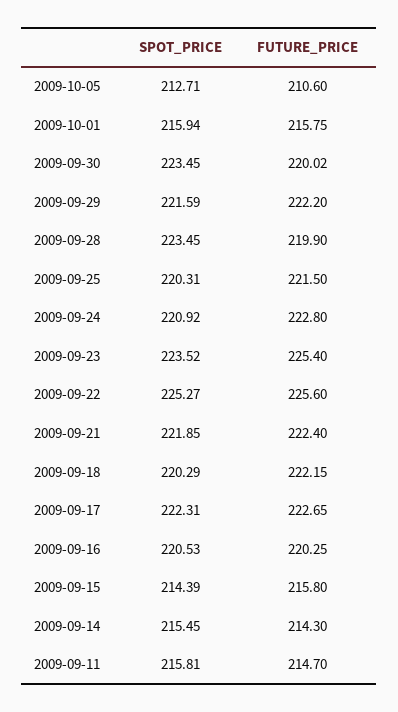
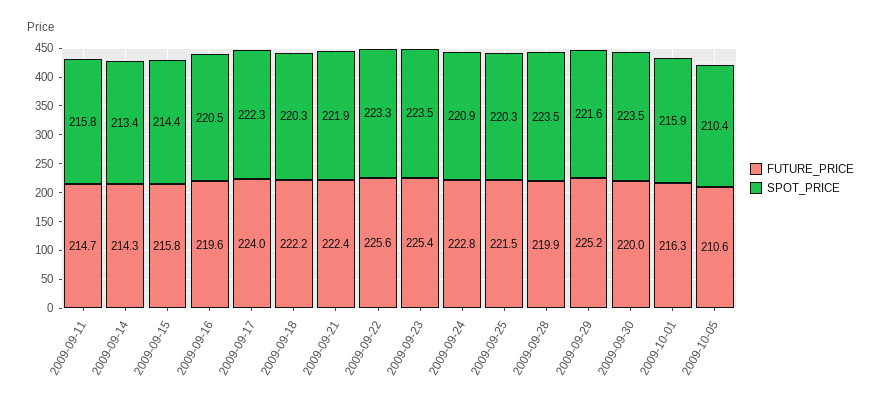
  {
    "SPOT_PRICE": {
-     "2009-10-05": 212.71,
+     "2009-10-05": 210.4,
      "2009-10-01": 215.94,
      "2009-09-30": 223.45,
      "2009-09-29": 221.59,
      "2009-09-28": 223.45,
      "2009-09-25": 220.31,
      "2009-09-24": 220.92,
      "2009-09-23": 223.52,
-     "2009-09-22": 225.27,
+     "2009-09-22": 223.3,
      "2009-09-21": 221.85,
      "2009-09-18": 220.29,
      "2009-09-17": 222.31,
      "2009-09-16": 220.53,
      "2009-09-15": 214.39,
-     "2009-09-14": 215.45,
+     "2009-09-14": 213.4,
      "2009-09-11": 215.81
    },
    "FUTURE_PRICE": {
      "2009-10-05": 210.6,
-     "2009-10-01": 215.75,
+     "2009-10-01": 216.3,
      "2009-09-30": 220.02,
-     "2009-09-29": 222.2,
+     "2009-09-29": 225.2,
      "2009-09-28": 219.9,
      "2009-09-25": 221.5,
      "2009-09-24": 222.8,
      "2009-09-23": 225.4,
      "2009-09-22": 225.6,
      "2009-09-21": 222.4,
      "2009-09-18": 222.15,
-     "2009-09-17": 222.65,
+     "2009-09-17": 224,
-     "2009-09-16": 220.25,
+     "2009-09-16": 219.6,
      "2009-09-15": 215.8,
      "2009-09-14": 214.3,
      "2009-09-11": 214.7
    }
  }

